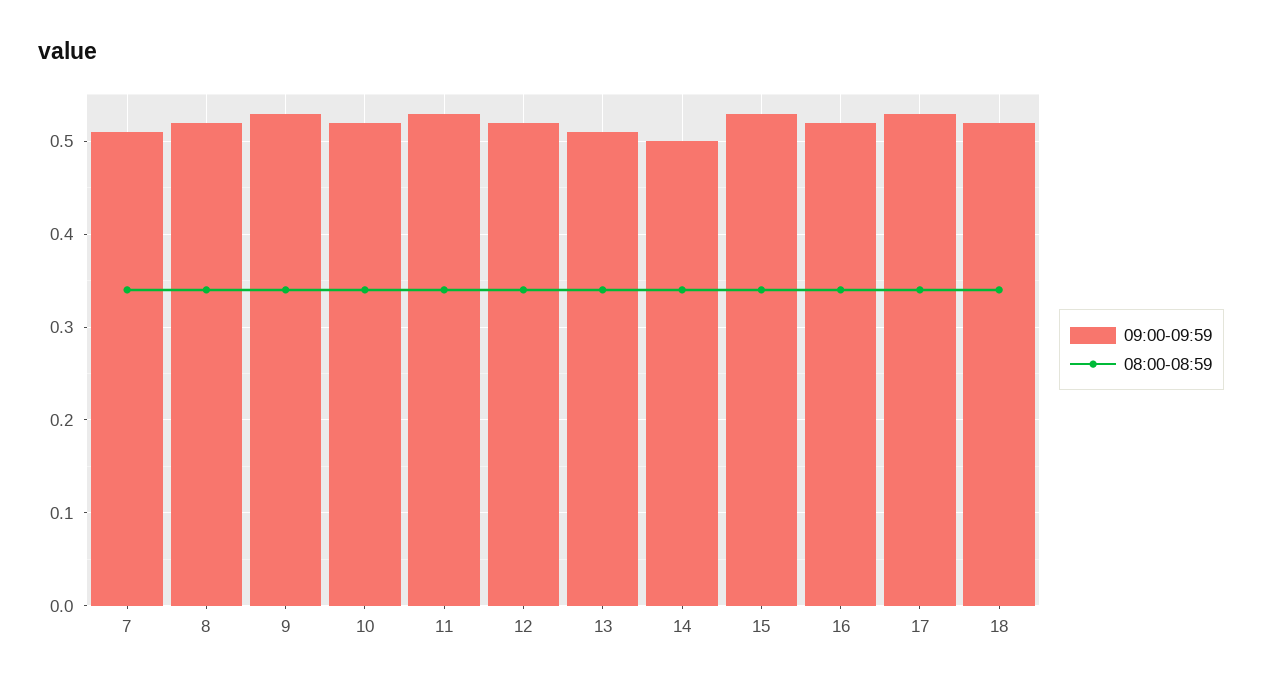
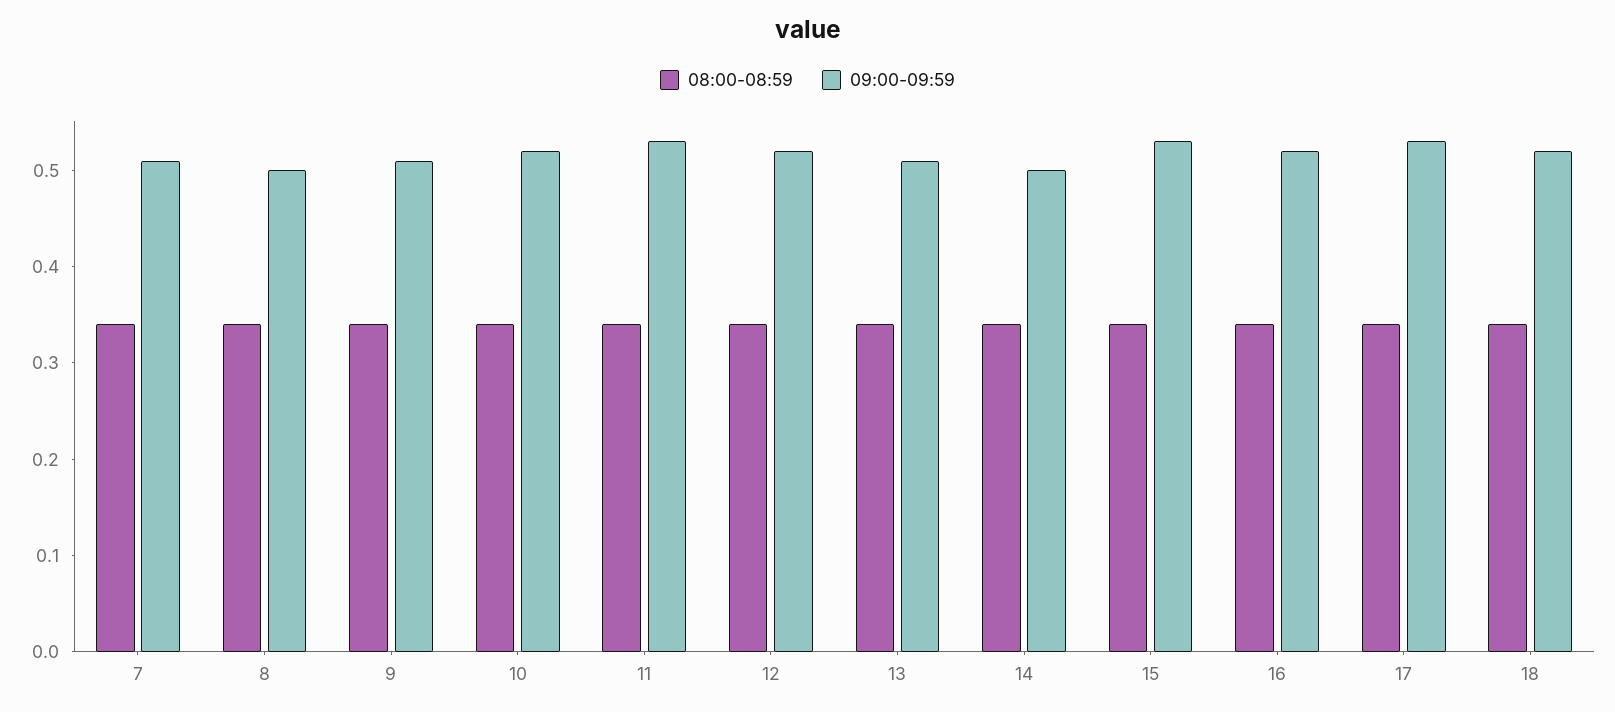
  {
    "09:00-09:59": {
      "7": 0.51,
-     "8": 0.52,
+     "8": 0.5,
-     "9": 0.53,
+     "9": 0.51,
      "10": 0.52,
      "11": 0.53,
      "12": 0.52,
      "13": 0.51,
      "14": 0.5,
      "15": 0.53,
      "16": 0.52,
      "17": 0.53,
      "18": 0.52
    },
    "08:00-08:59": {
      "7": 0.34,
      "8": 0.34,
      "9": 0.34,
      "10": 0.34,
      "11": 0.34,
      "12": 0.34,
      "13": 0.34,
      "14": 0.34,
      "15": 0.34,
      "16": 0.34,
      "17": 0.34,
      "18": 0.34
    }
  }

